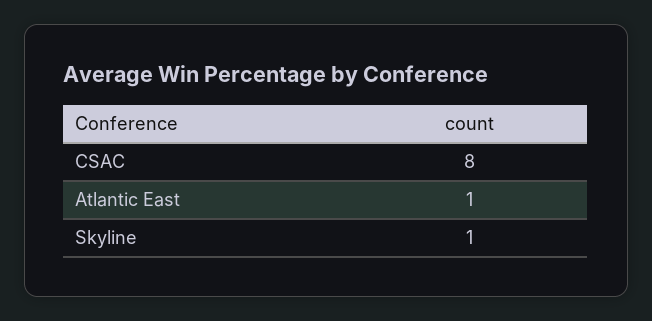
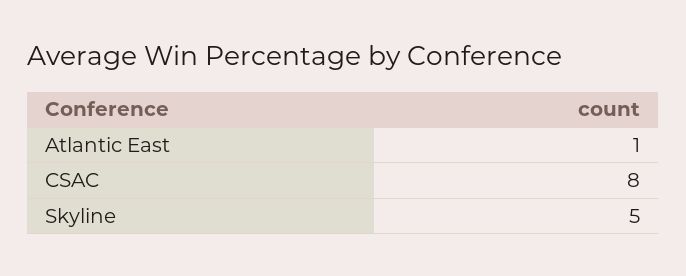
  {
    "CSAC": 8,
    "Atlantic East": 1,
-   "Skyline": 1
+   "Skyline": 5
  }

